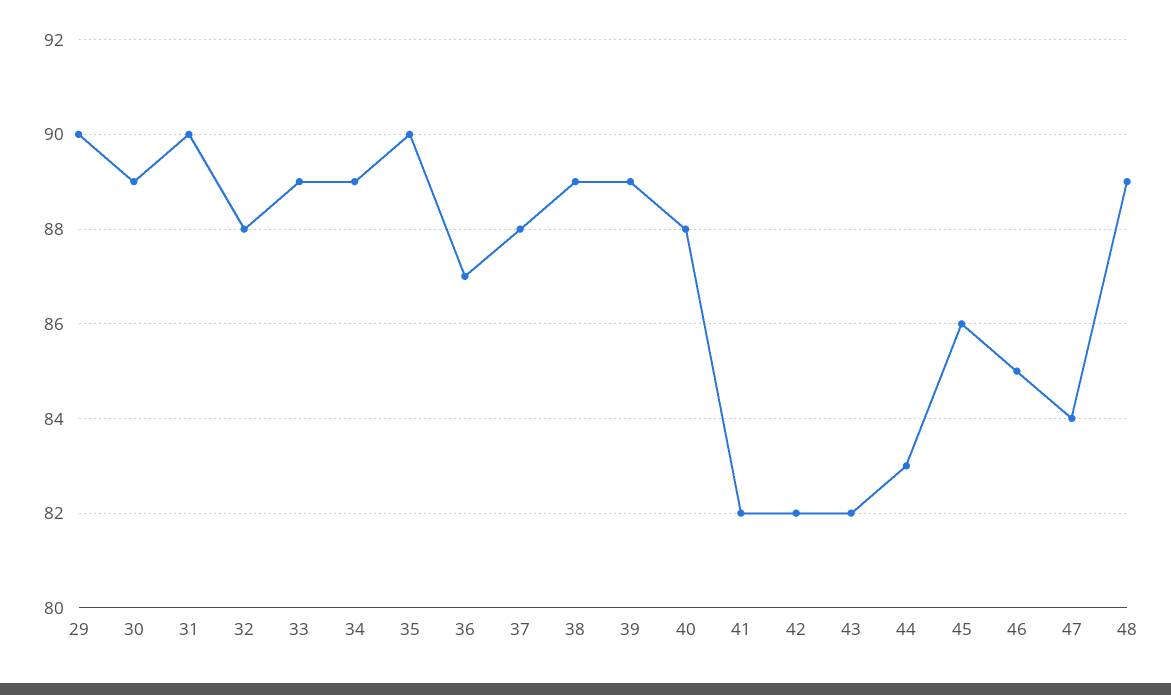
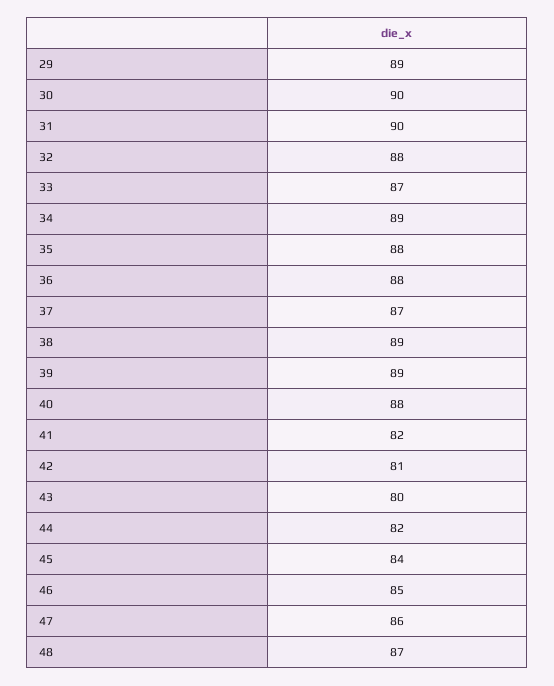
  {
-   "29": 90,
+   "29": 89,
-   "30": 89,
+   "30": 90,
    "31": 90,
    "32": 88,
-   "33": 89,
+   "33": 87,
    "34": 89,
-   "35": 90,
+   "35": 88,
-   "36": 87,
+   "36": 88,
-   "37": 88,
+   "37": 87,
    "38": 89,
    "39": 89,
    "40": 88,
    "41": 82,
-   "42": 82,
+   "42": 81,
-   "43": 82,
+   "43": 80,
-   "44": 83,
+   "44": 82,
-   "45": 86,
+   "45": 84,
    "46": 85,
-   "47": 84,
+   "47": 86,
-   "48": 89
+   "48": 87
  }

